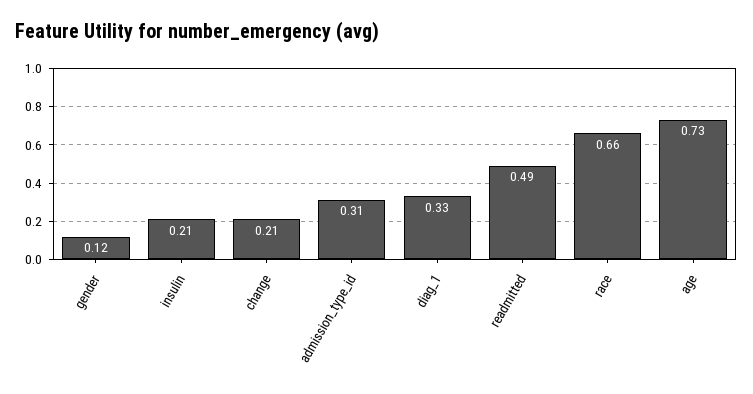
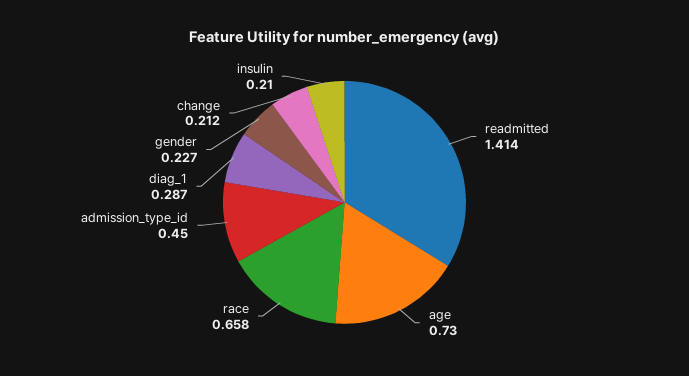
  {
-   "gender": 0.12,
+   "gender": 0.227,
    "insulin": 0.21,
    "change": 0.212,
-   "admission_type_id": 0.31,
+   "admission_type_id": 0.45,
-   "diag_1": 0.33,
+   "diag_1": 0.287,
-   "readmitted": 0.49,
+   "readmitted": 1.414,
    "race": 0.658,
    "age": 0.73
  }

